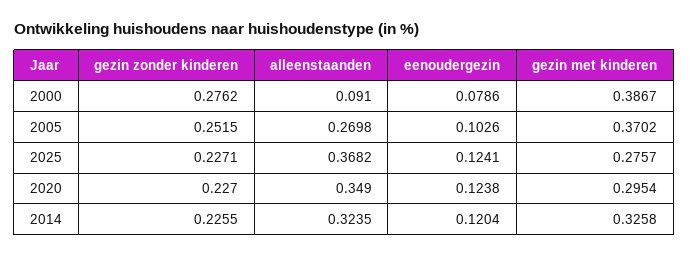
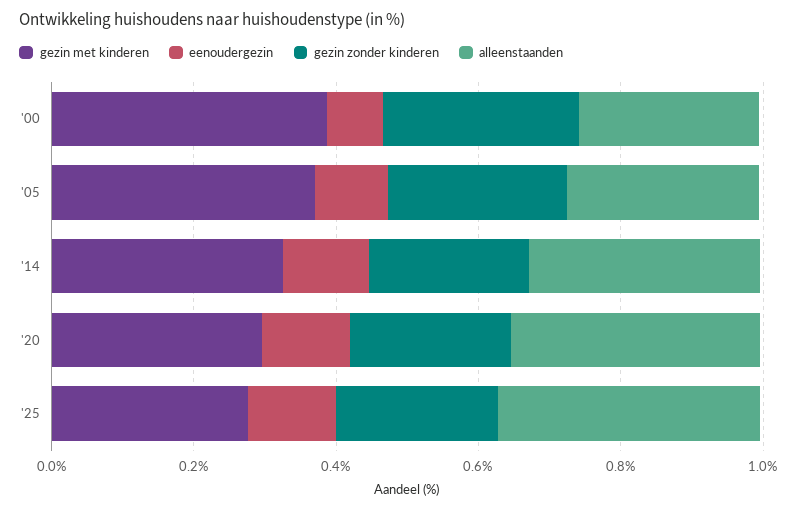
  {
    "gezin zonder kinderen": {
      "2000": 0.2762,
      "2005": 0.2515,
      "2025": 0.2271,
      "2020": 0.227,
      "2014": 0.2255
    },
    "alleenstaanden": {
-     "2000": 0.091,
+     "2000": 0.25,
      "2005": 0.2698,
      "2025": 0.3682,
      "2020": 0.349,
      "2014": 0.3235
    },
    "eenoudergezin": {
      "2000": 0.0786,
      "2005": 0.1026,
      "2025": 0.1241,
      "2020": 0.1238,
      "2014": 0.1204
    },
    "gezin met kinderen": {
      "2000": 0.3867,
      "2005": 0.3702,
      "2025": 0.2757,
      "2020": 0.2954,
      "2014": 0.3258
    }
  }

